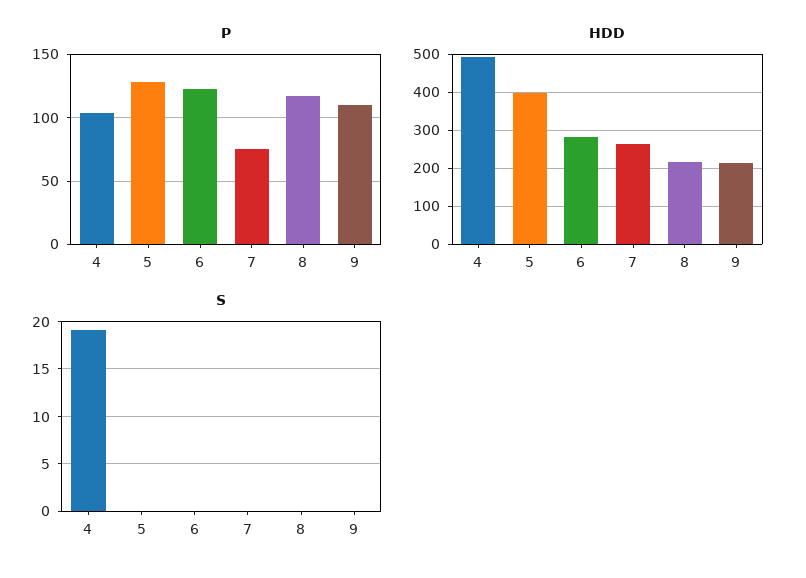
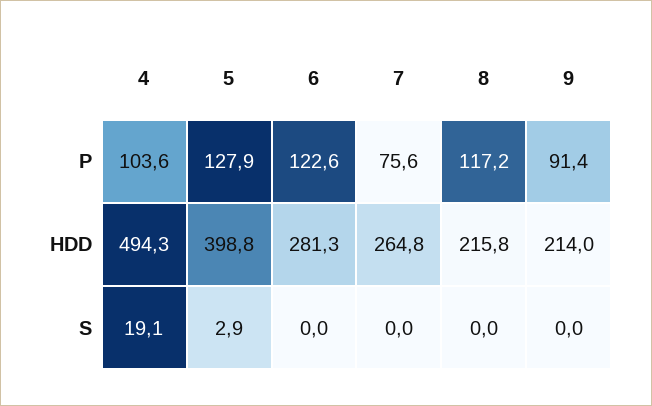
  {
    "P": {
      "4": 103.6,
      "5": 127.9,
      "6": 122.6,
      "7": 75.6,
      "8": 117.2,
-     "9": 110
+     "9": 91.4
    },
    "HDD": {
      "4": 494.3,
      "5": 398.8,
      "6": 281.3,
      "7": 264.8,
      "8": 215.8,
      "9": 214
    },
    "S": {
      "4": 19.1,
-     "5": 0,
+     "5": 2.9,
      "6": 0,
      "7": 0,
      "8": 0,
      "9": 0
    }
  }

